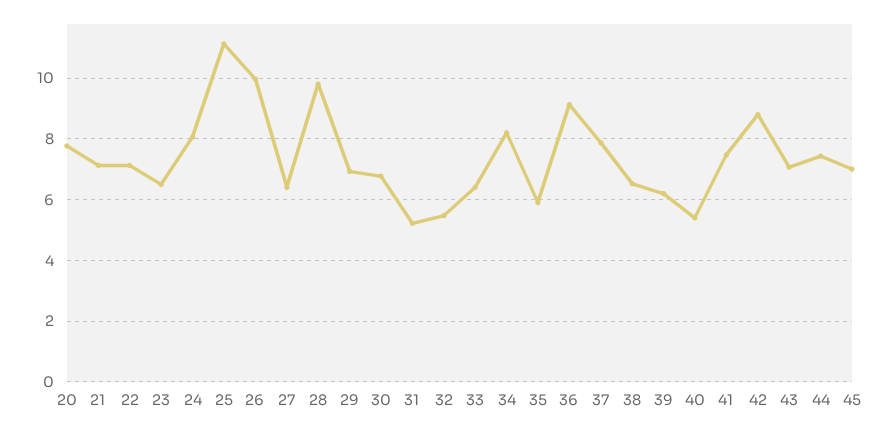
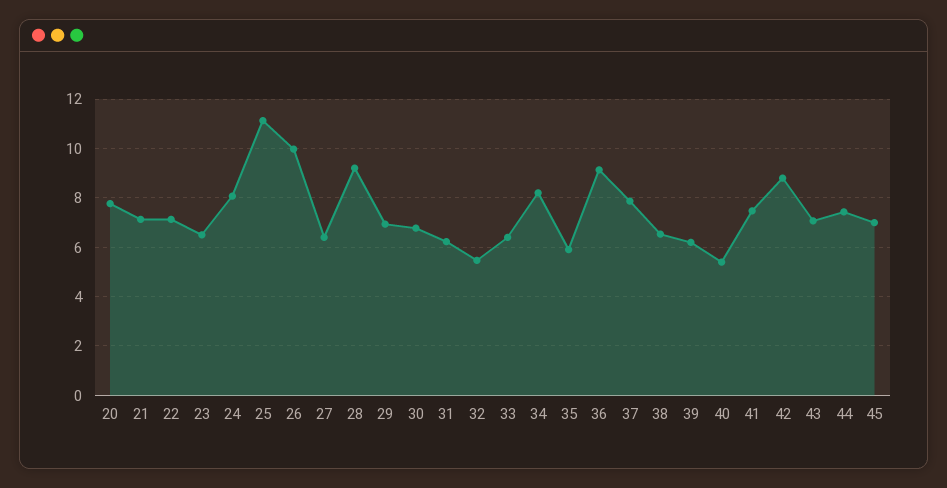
  {
    "20": 7.8,
    "21": 7.2,
    "22": 7.2,
    "23": 6.6,
    "24": 8,
    "25": 11.2,
    "26": 10,
    "27": 6.4,
-   "28": 9.8,
+   "28": 9.25,
    "29": 7,
    "30": 6.8,
-   "31": 5.2,
+   "31": 6.25,
    "32": 5.4,
    "33": 6.4,
    "34": 8.2,
    "35": 6,
    "36": 9.2,
    "37": 7.8,
    "38": 6.6,
    "39": 6.2,
    "40": 5.4,
    "41": 7.4,
    "42": 8.8,
    "43": 7,
    "44": 7.4,
    "45": 7
  }

